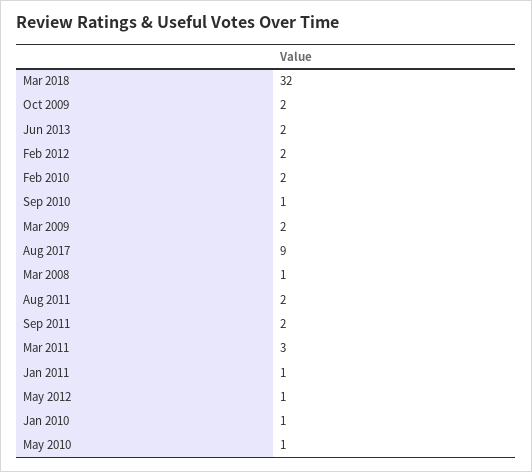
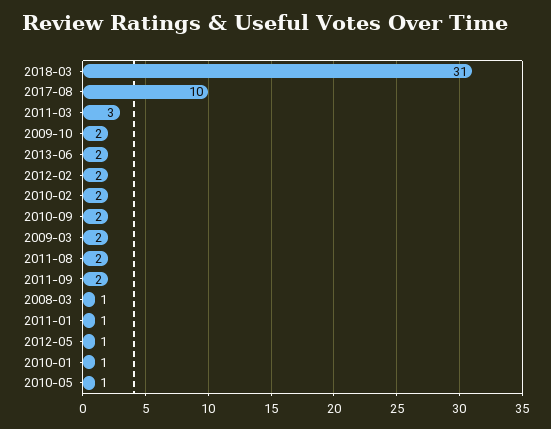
  {
-   "Mar 2018": 32,
+   "Mar 2018": 31,
    "Oct 2009": 2,
    "Jun 2013": 2,
    "Feb 2012": 2,
    "Feb 2010": 2,
-   "Sep 2010": 1,
+   "Sep 2010": 2,
    "Mar 2009": 2,
-   "Aug 2017": 9,
+   "Aug 2017": 10,
    "Mar 2008": 1,
    "Aug 2011": 2,
    "Sep 2011": 2,
    "Mar 2011": 3,
    "Jan 2011": 1,
    "May 2012": 1,
    "Jan 2010": 1,
    "May 2010": 1
  }

